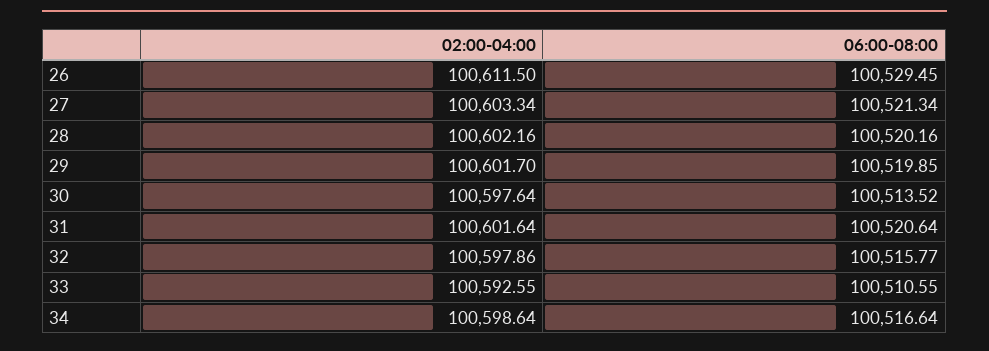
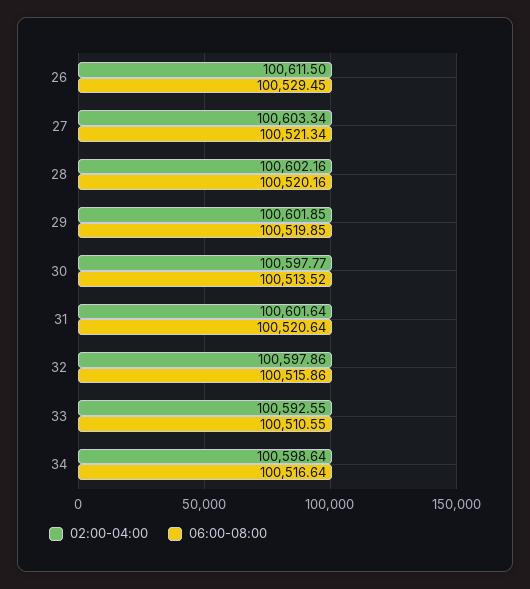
  {
    "02:00-04:00": {
      "26": 100611.5,
      "27": 100603.34,
      "28": 100602.16,
-     "29": 100601.7,
+     "29": 100601.85,
-     "30": 100597.64,
+     "30": 100597.77,
      "31": 100601.64,
      "32": 100597.86,
      "33": 100592.55,
      "34": 100598.64
    },
    "06:00-08:00": {
      "26": 100529.45,
      "27": 100521.34,
      "28": 100520.16,
      "29": 100519.85,
      "30": 100513.52,
      "31": 100520.64,
-     "32": 100515.77,
+     "32": 100515.86,
      "33": 100510.55,
      "34": 100516.64
    }
  }

